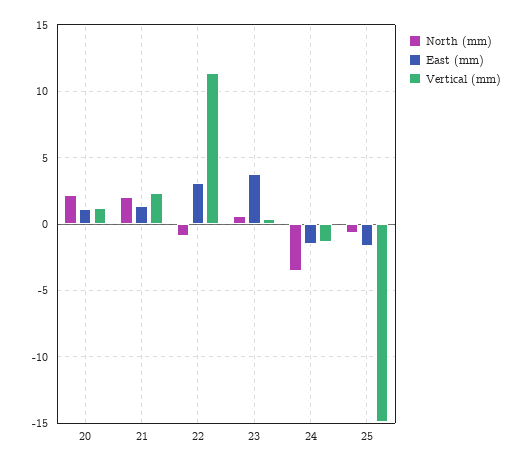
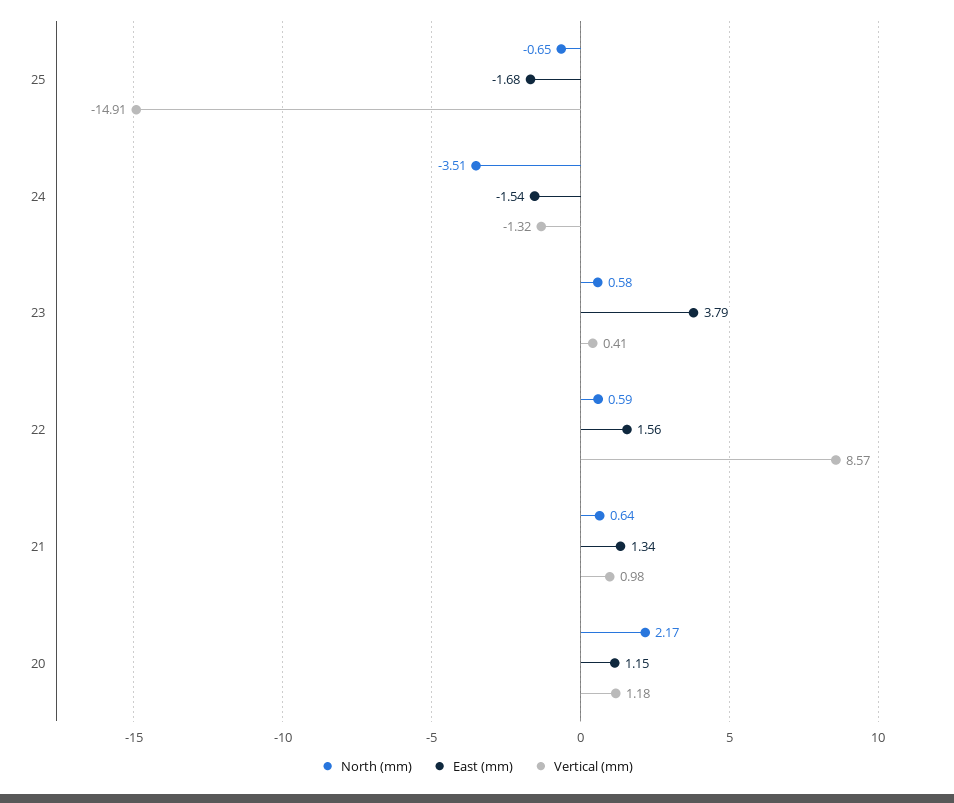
  {
    "North (mm)": {
      "20": 2.17,
-     "21": 2,
+     "21": 0.64,
-     "22": -1,
+     "22": 0.59,
      "23": 0.58,
      "24": -3.51,
      "25": -0.65
    },
    "East (mm)": {
      "20": 1.15,
      "21": 1.34,
-     "22": 3,
+     "22": 1.56,
      "23": 3.79,
      "24": -1.54,
      "25": -1.68
    },
    "Vertical (mm)": {
      "20": 1.18,
-     "21": 2.5,
+     "21": 0.98,
-     "22": 11.5,
+     "22": 8.57,
      "23": 0.41,
      "24": -1.32,
      "25": -14.91
    }
  }

